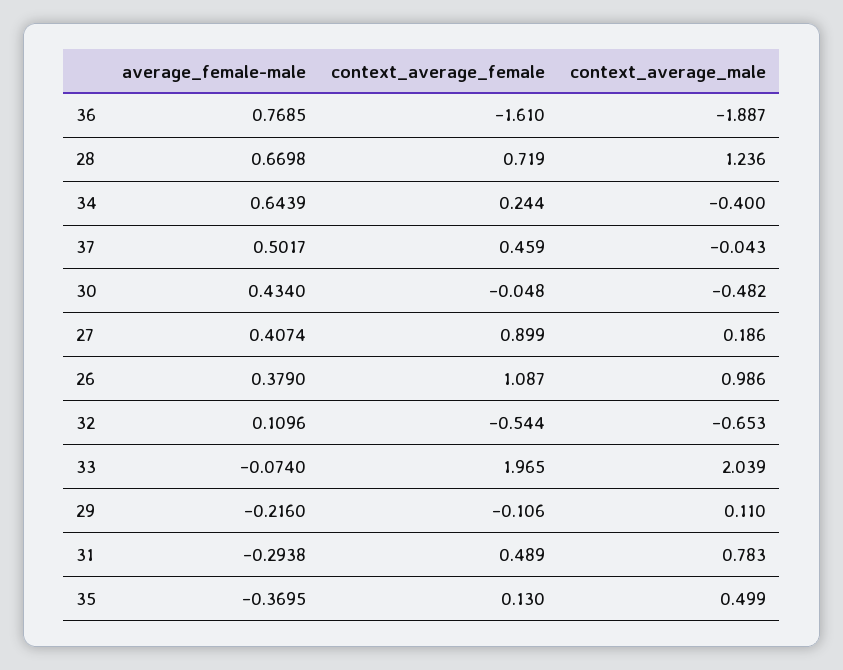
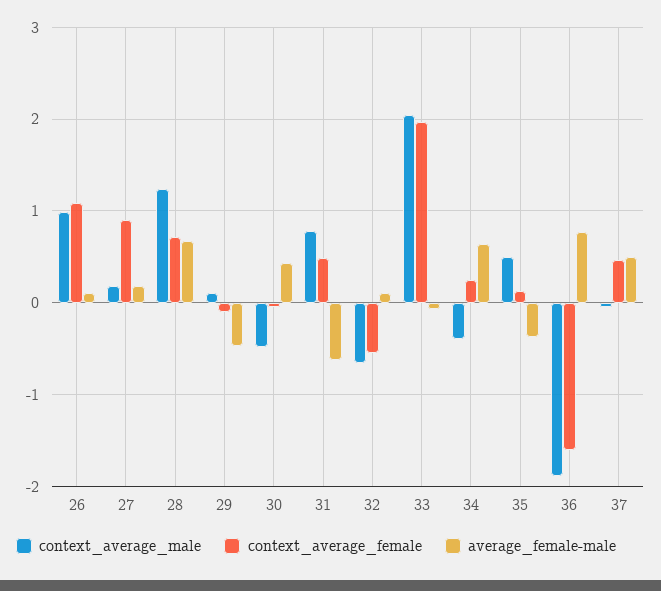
  {
    "average_female-male": {
      "36": 0.7685,
      "28": 0.6698,
      "34": 0.6439,
      "37": 0.5017,
      "30": 0.434,
-     "27": 0.4074,
+     "27": 0.2,
-     "26": 0.379,
+     "26": 0.1,
      "32": 0.1096,
      "33": -0.074,
-     "29": -0.216,
+     "29": -0.5,
-     "31": -0.2938,
+     "31": -0.6,
      "35": -0.3695
    },
    "context_average_female": {
      "36": -1.61,
      "28": 0.719,
      "34": 0.244,
      "37": 0.459,
      "30": -0.048,
      "27": 0.899,
      "26": 1.087,
      "32": -0.544,
      "33": 1.965,
      "29": -0.106,
      "31": 0.489,
      "35": 0.13
    },
    "context_average_male": {
      "36": -1.887,
      "28": 1.236,
      "34": -0.4,
      "37": -0.043,
      "30": -0.482,
      "27": 0.186,
      "26": 0.986,
      "32": -0.653,
      "33": 2.039,
      "29": 0.11,
      "31": 0.783,
      "35": 0.499
    }
  }

